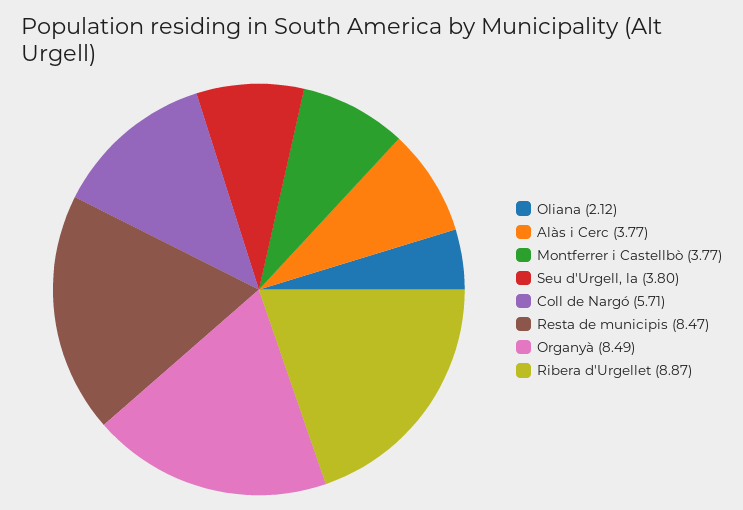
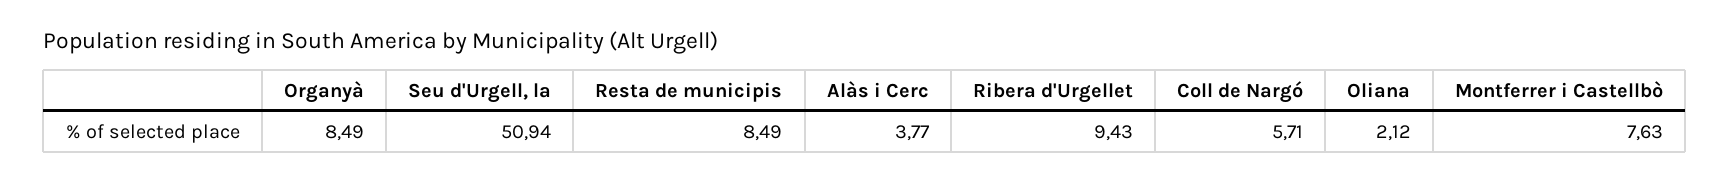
  {
    "Oliana": 2.12,
    "Alàs i Cerc": 3.77,
-   "Montferrer i Castellbò": 3.77,
+   "Montferrer i Castellbò": 7.63,
-   "Seu d'Urgell, la": 3.8,
+   "Seu d'Urgell, la": 50.94,
    "Coll de Nargó": 5.71,
-   "Resta de municipis": 8.47,
+   "Resta de municipis": 8.49,
    "Organyà": 8.49,
-   "Ribera d'Urgellet": 8.87
+   "Ribera d'Urgellet": 9.43
  }

